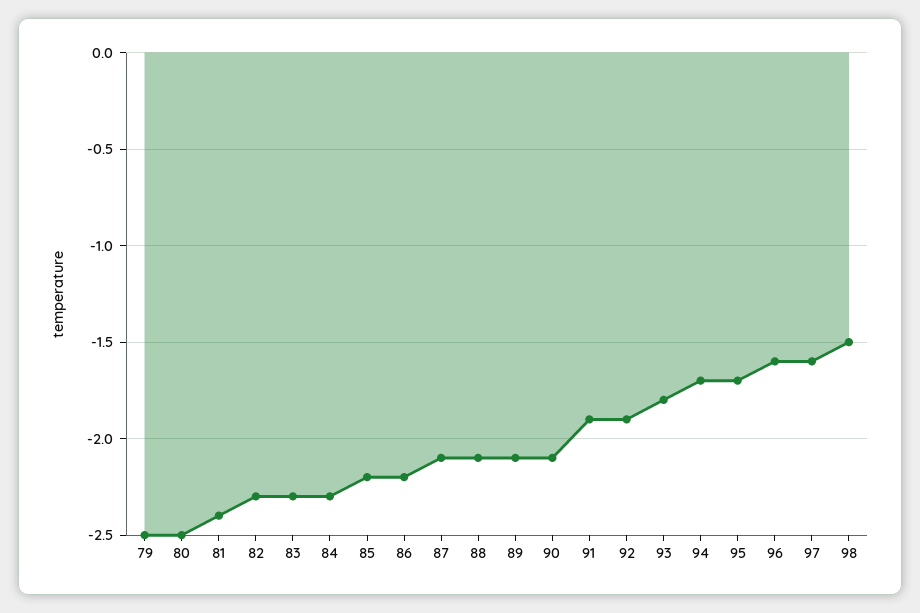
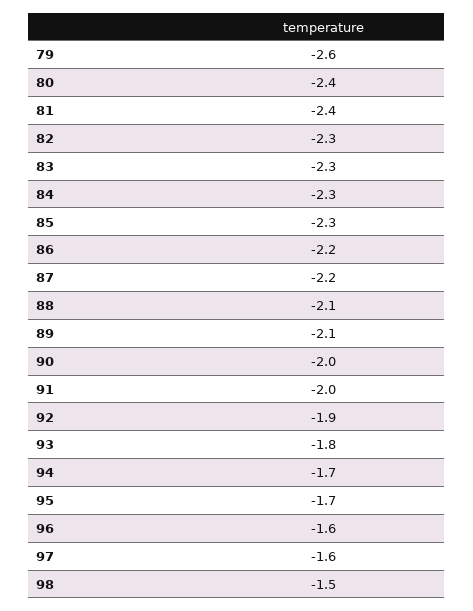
  {
-   "79": -2.5,
+   "79": -2.6,
-   "80": -2.5,
+   "80": -2.4,
    "81": -2.4,
    "82": -2.3,
    "83": -2.3,
    "84": -2.3,
-   "85": -2.2,
+   "85": -2.3,
    "86": -2.2,
-   "87": -2.1,
+   "87": -2.2,
    "88": -2.1,
    "89": -2.1,
-   "90": -2.1,
+   "90": -2,
-   "91": -1.9,
+   "91": -2,
    "92": -1.9,
    "93": -1.8,
    "94": -1.7,
    "95": -1.7,
    "96": -1.6,
    "97": -1.6,
    "98": -1.5
  }

